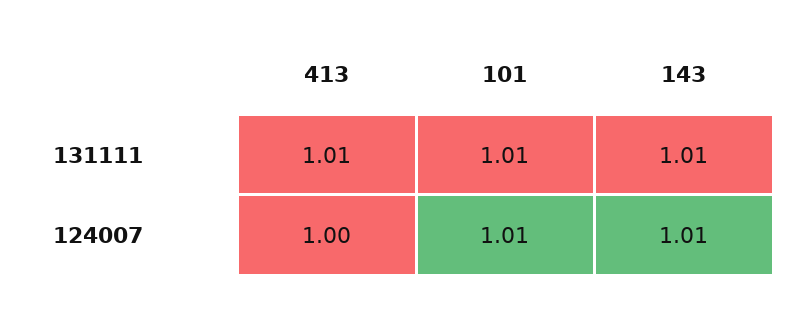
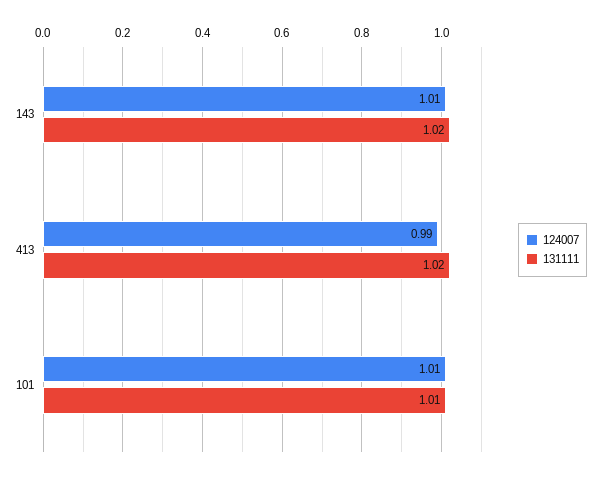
  {
    "131111": {
-     "413": 1.01,
+     "413": 1.02,
      "101": 1.01,
-     "143": 1.01
+     "143": 1.02
    },
    "124007": {
-     "413": 1,
+     "413": 0.99,
      "101": 1.01,
      "143": 1.01
    }
  }

